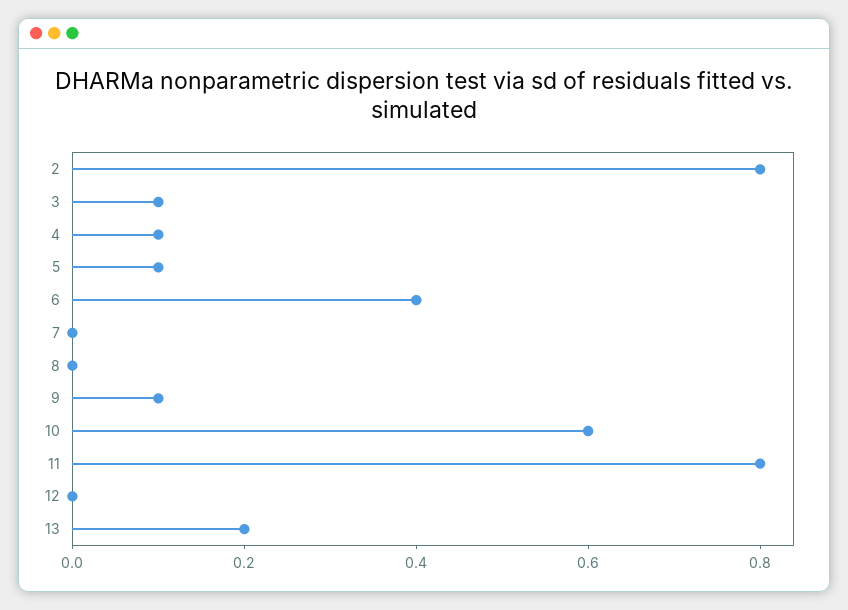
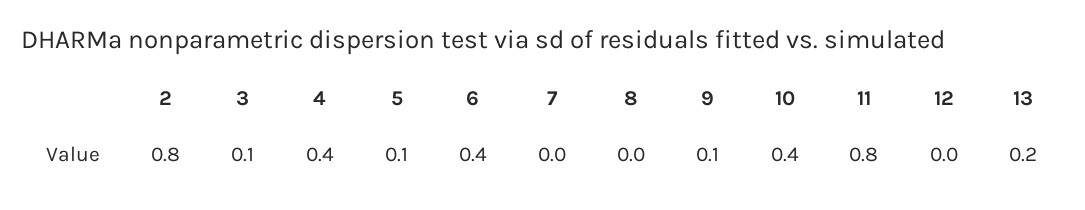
  {
    "2": 0.8,
    "3": 0.1,
-   "4": 0.1,
+   "4": 0.4,
    "5": 0.1,
    "6": 0.4,
    "7": 0,
    "8": 0,
    "9": 0.1,
-   "10": 0.6,
+   "10": 0.4,
    "11": 0.8,
    "12": 0,
    "13": 0.2
  }

